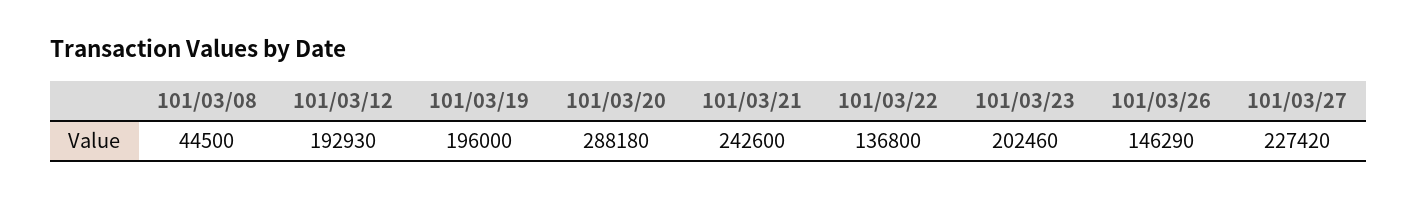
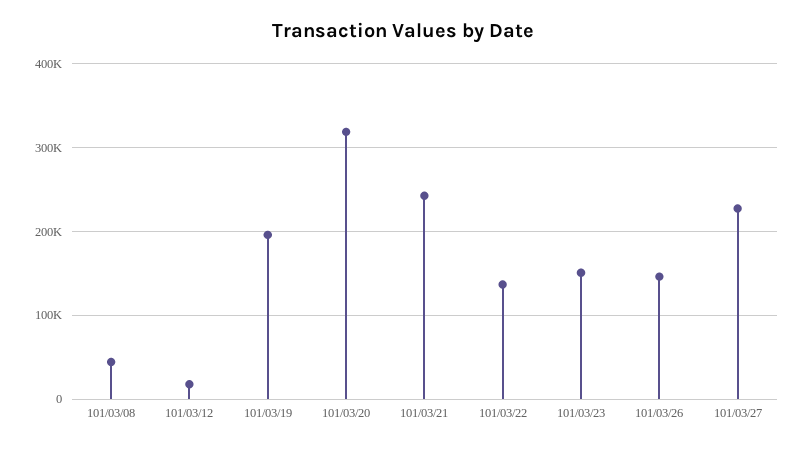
  {
    "101/03/08": 44500,
-   "101/03/12": 192930,
+   "101/03/12": 20000,
    "101/03/19": 196000,
-   "101/03/20": 288180,
+   "101/03/20": 320000,
    "101/03/21": 242600,
    "101/03/22": 136800,
-   "101/03/23": 202460,
+   "101/03/23": 150000,
    "101/03/26": 146290,
    "101/03/27": 227420
  }

